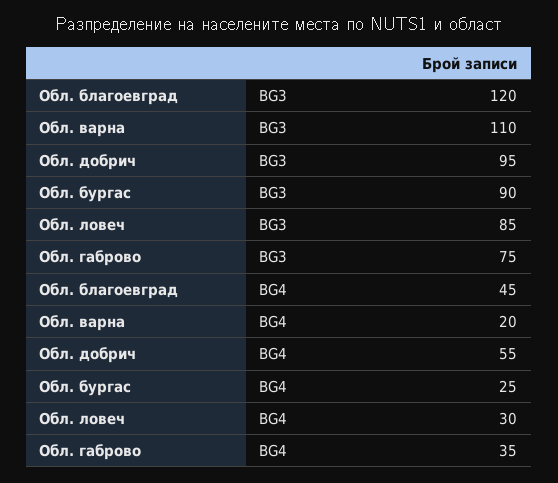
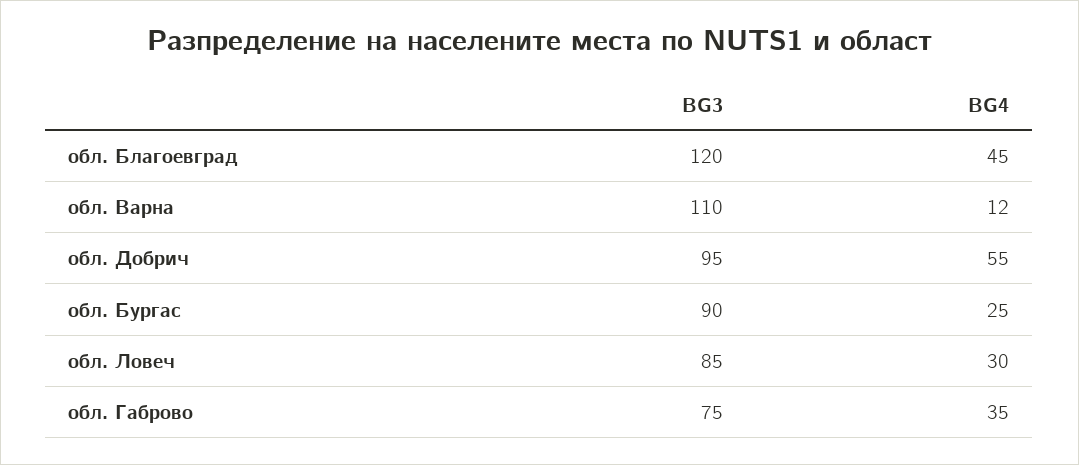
  {
    "Обл. благоевград": {
      "BG3": 120,
      "BG4": 45
    },
    "Обл. варна": {
      "BG3": 110,
-     "BG4": 20
+     "BG4": 12
    },
    "Обл. добрич": {
      "BG3": 95,
      "BG4": 55
    },
    "Обл. бургас": {
      "BG3": 90,
      "BG4": 25
    },
    "Обл. ловеч": {
      "BG3": 85,
      "BG4": 30
    },
    "Обл. габрово": {
      "BG3": 75,
      "BG4": 35
    }
  }

